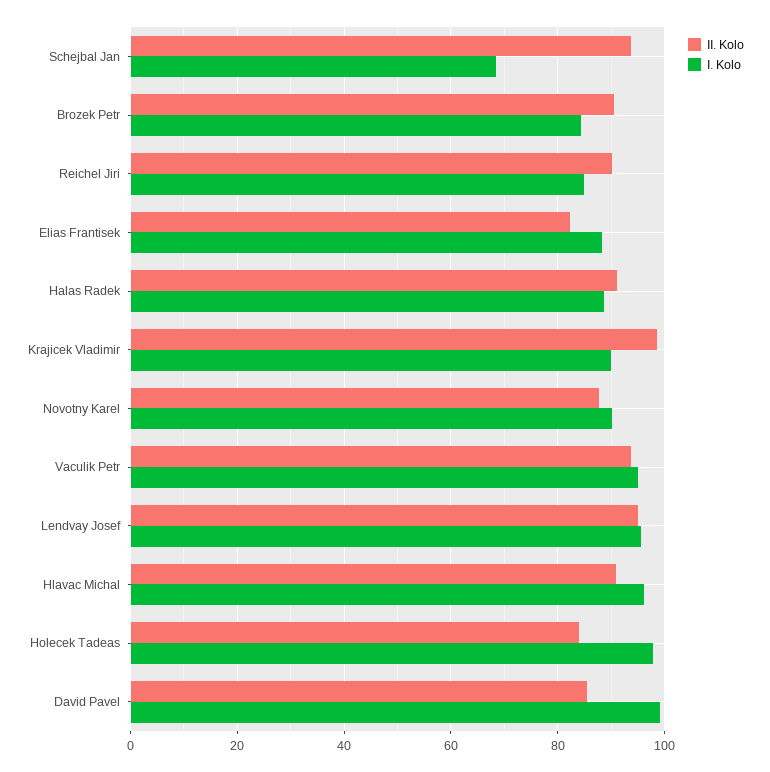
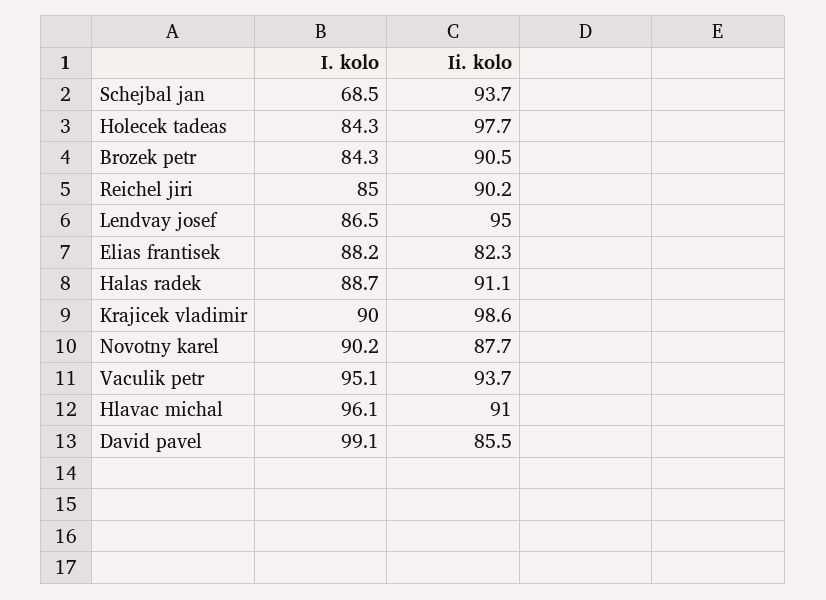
  {
    "II. Kolo": {
      "Schejbal Jan": 93.7,
      "Brozek Petr": 90.5,
      "Reichel Jiri": 90.2,
      "Elias Frantisek": 82.3,
      "Halas Radek": 91.1,
      "Krajicek Vladimir": 98.6,
      "Novotny Karel": 87.7,
      "Vaculik Petr": 93.7,
      "Lendvay Josef": 95,
      "Hlavac Michal": 91,
-     "Holecek Tadeas": 84,
+     "Holecek Tadeas": 97.7,
      "David Pavel": 85.5
    },
    "I. Kolo": {
      "Schejbal Jan": 68.5,
      "Brozek Petr": 84.3,
      "Reichel Jiri": 85,
      "Elias Frantisek": 88.2,
      "Halas Radek": 88.7,
      "Krajicek Vladimir": 90,
      "Novotny Karel": 90.2,
      "Vaculik Petr": 95.1,
-     "Lendvay Josef": 96,
+     "Lendvay Josef": 86.5,
      "Hlavac Michal": 96.1,
-     "Holecek Tadeas": 98,
+     "Holecek Tadeas": 84.3,
      "David Pavel": 99.1
    }
  }

